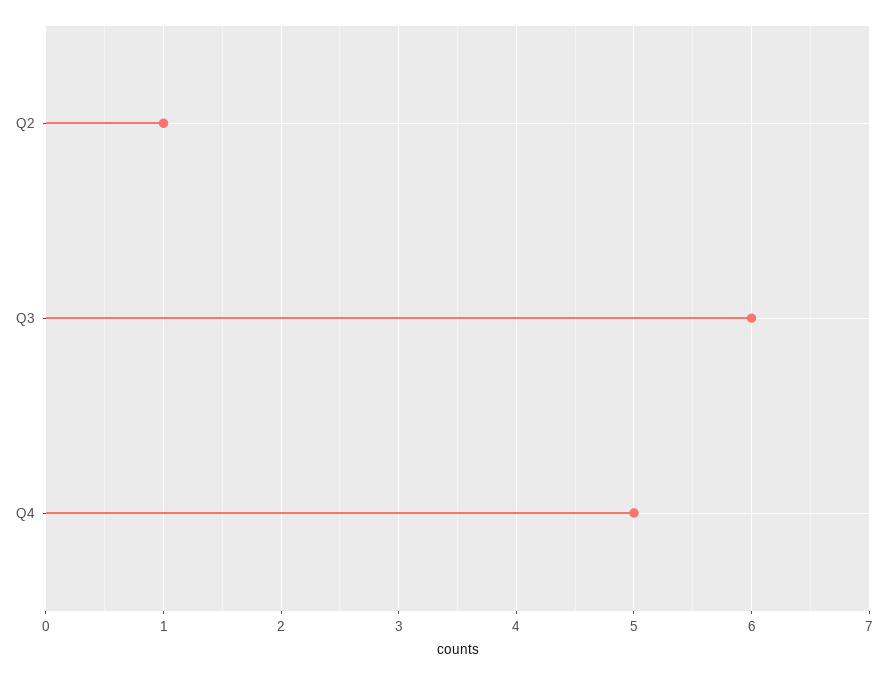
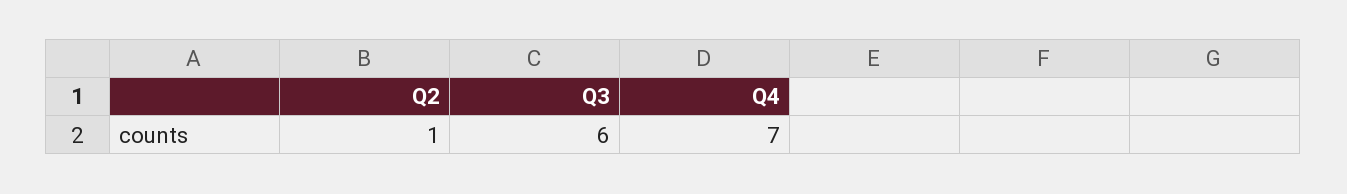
  {
    "Q2": 1,
    "Q3": 6,
-   "Q4": 5
+   "Q4": 7
  }

